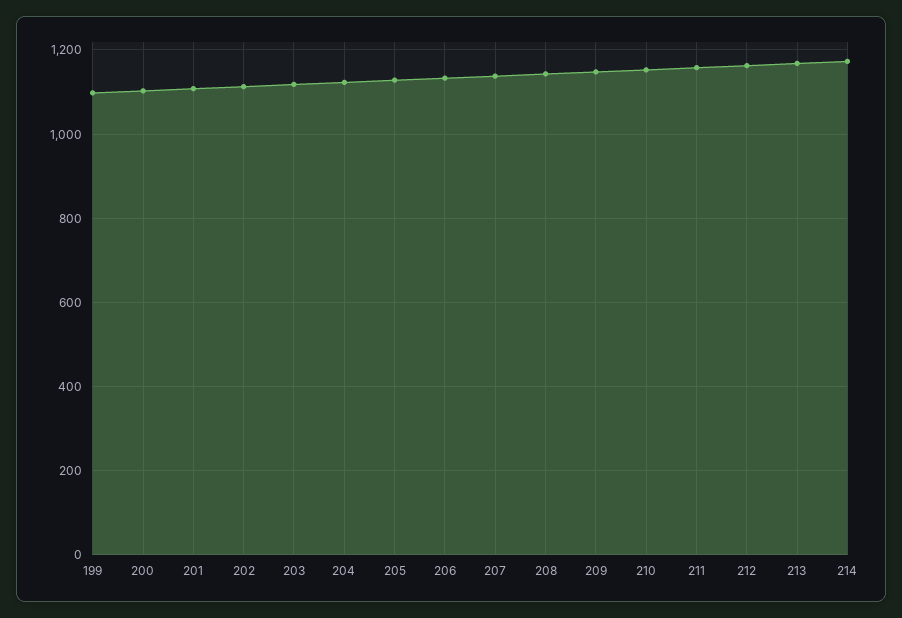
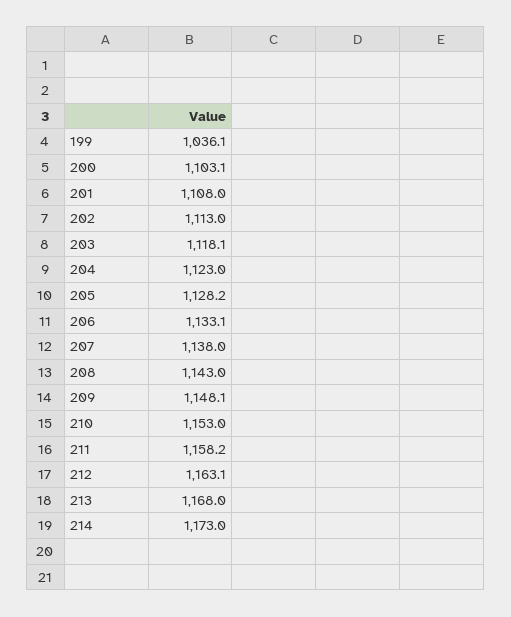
  {
-   "199": 1100,
+   "199": 1036.1,
    "200": 1103.1,
    "201": 1108,
    "202": 1113,
    "203": 1118.1,
    "204": 1123,
    "205": 1128.2,
    "206": 1133.1,
    "207": 1138,
    "208": 1143,
    "209": 1148.1,
    "210": 1153,
    "211": 1158.2,
    "212": 1163.1,
    "213": 1168,
    "214": 1173
  }

